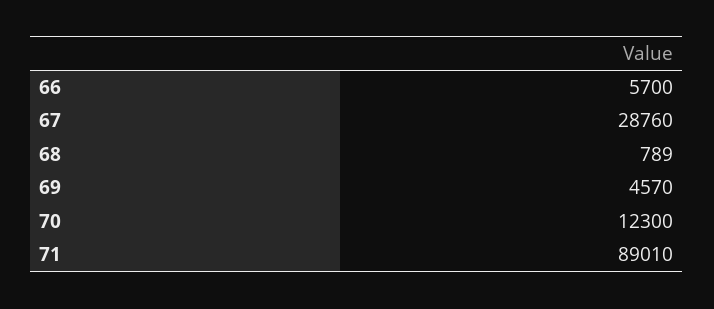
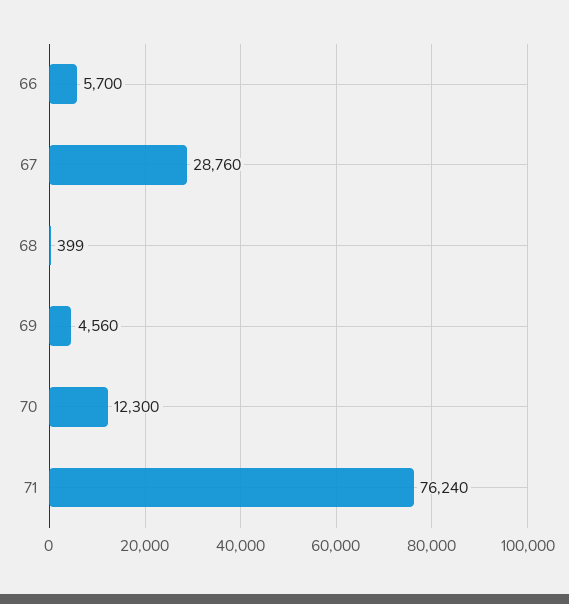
  {
    "66": 5700,
    "67": 28760,
-   "68": 789,
+   "68": 399,
-   "69": 4570,
+   "69": 4560,
    "70": 12300,
-   "71": 89010
+   "71": 76240
  }

